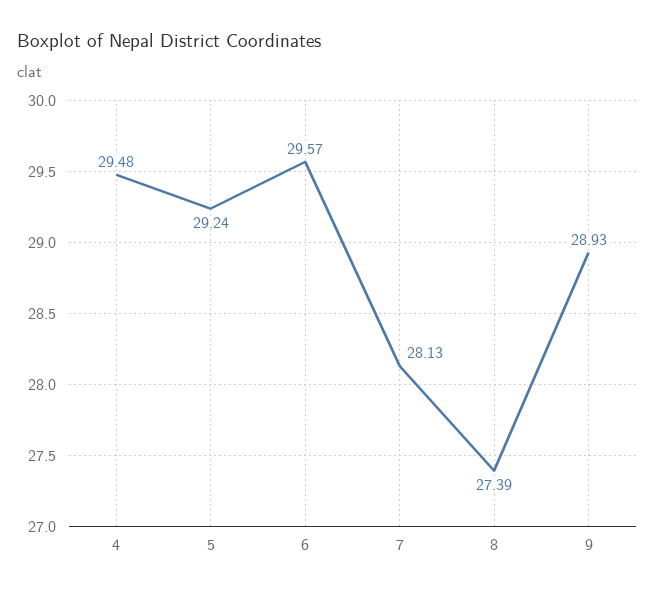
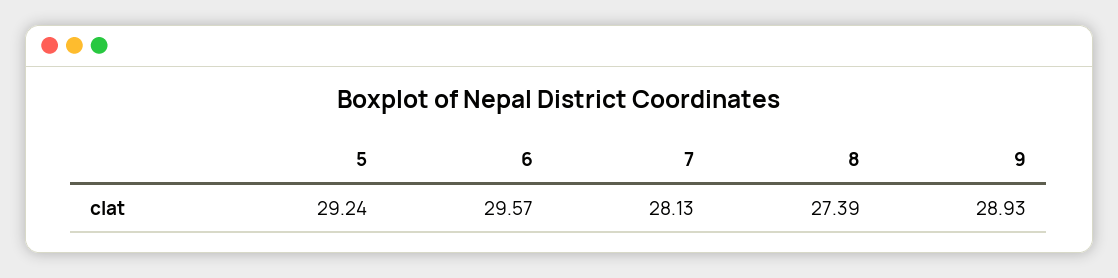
  {
-   "4": 29.48,
    "5": 29.24,
    "6": 29.57,
    "7": 28.13,
    "8": 27.39,
    "9": 28.93
  }

